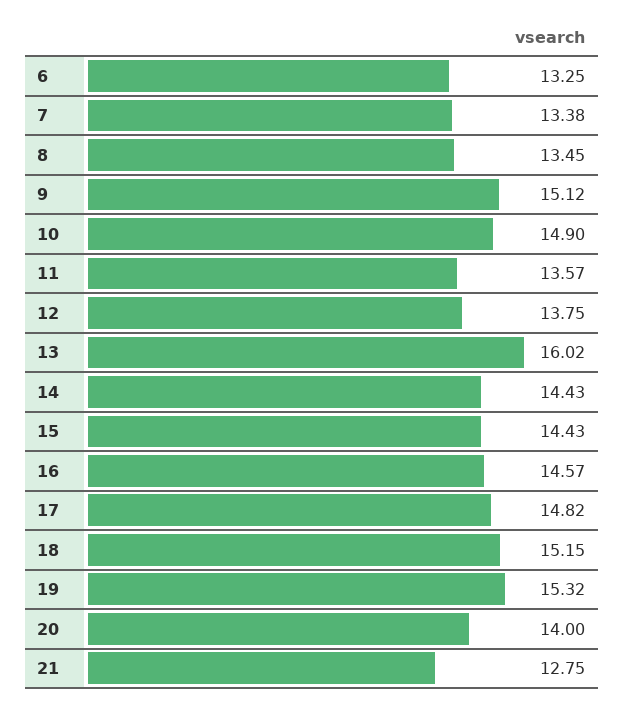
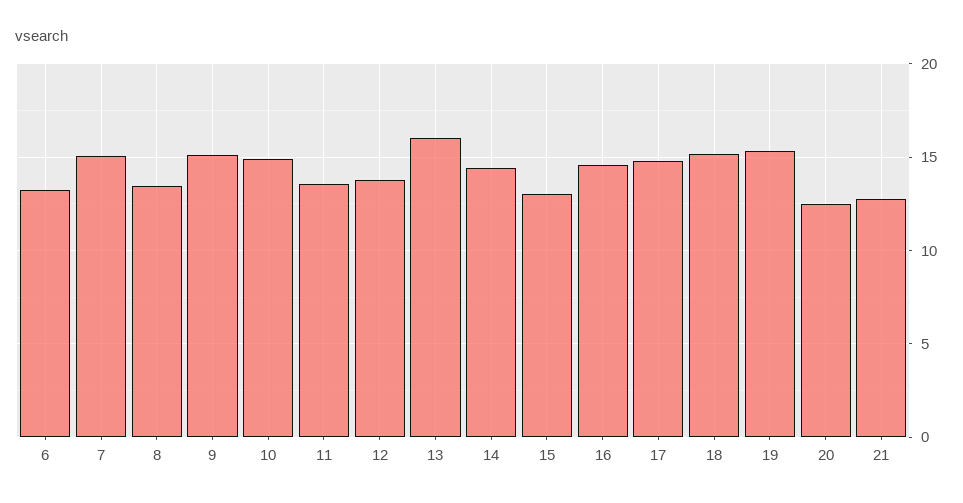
  {
    "6": 13.25,
-   "7": 13.38,
+   "7": 15,
    "8": 13.45,
    "9": 15.12,
    "10": 14.9,
    "11": 13.57,
    "12": 13.75,
    "13": 16.02,
    "14": 14.43,
-   "15": 14.43,
+   "15": 13,
    "16": 14.57,
    "17": 14.82,
    "18": 15.15,
    "19": 15.32,
-   "20": 14,
+   "20": 12.5,
    "21": 12.75
  }

